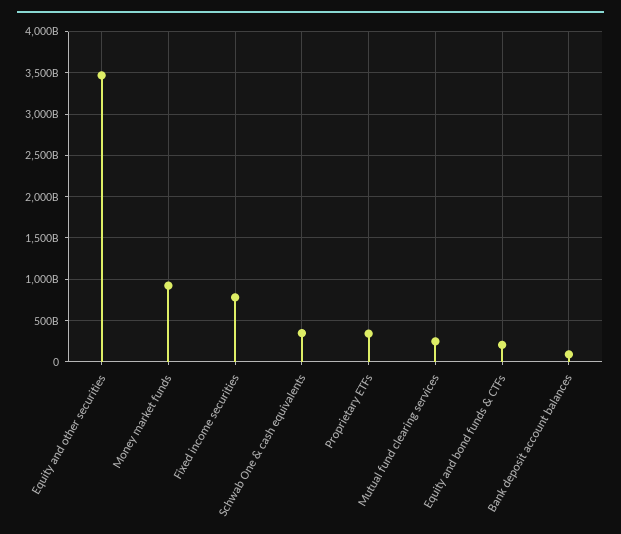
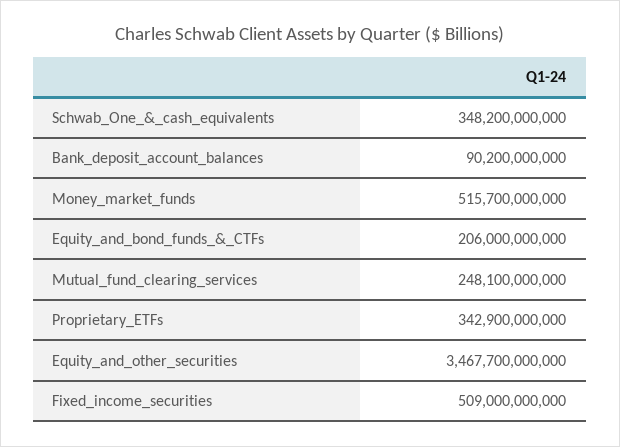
  {
    "Equity and other securities": 3467700000000,
-   "Money market funds": 900000000000,
+   "Money market funds": 515700000000,
-   "Fixed income securities": 800000000000,
+   "Fixed income securities": 509000000000,
    "Schwab One & cash equivalents": 348200000000,
    "Proprietary ETFs": 342900000000,
    "Mutual fund clearing services": 248100000000,
    "Equity and bond funds & CTFs": 206000000000,
    "Bank deposit account balances": 90200000000
  }

